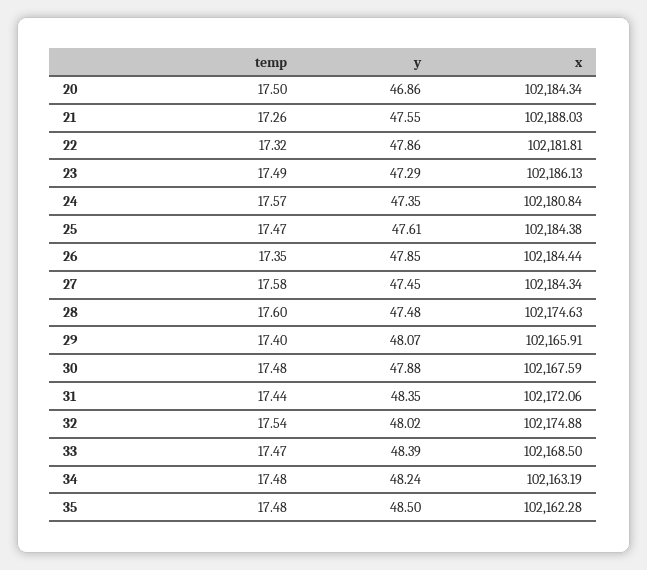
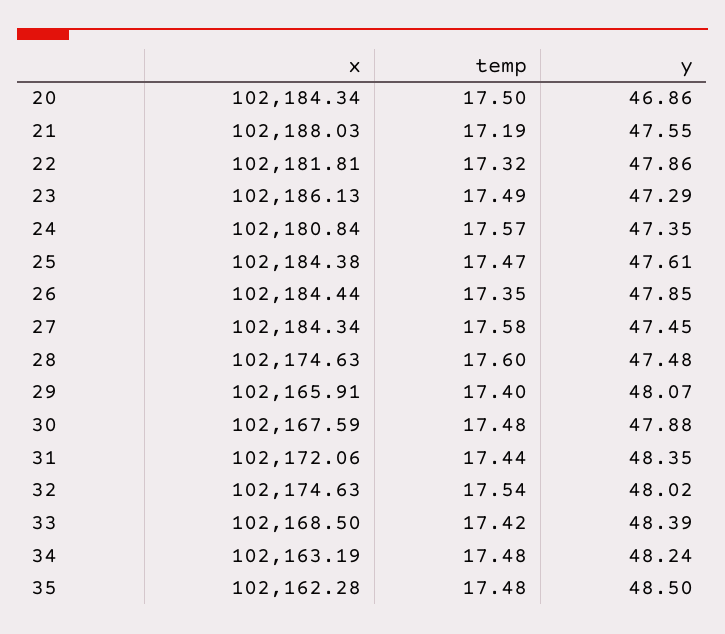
  {
    "temp": {
      "20": 17.5,
-     "21": 17.26,
+     "21": 17.19,
      "22": 17.32,
      "23": 17.49,
      "24": 17.57,
      "25": 17.47,
      "26": 17.35,
      "27": 17.58,
      "28": 17.6,
      "29": 17.4,
      "30": 17.48,
      "31": 17.44,
      "32": 17.54,
-     "33": 17.47,
+     "33": 17.42,
      "34": 17.48,
      "35": 17.48
    },
    "y": {
      "20": 46.86,
      "21": 47.55,
      "22": 47.86,
      "23": 47.29,
      "24": 47.35,
      "25": 47.61,
      "26": 47.85,
      "27": 47.45,
      "28": 47.48,
      "29": 48.07,
      "30": 47.88,
      "31": 48.35,
      "32": 48.02,
      "33": 48.39,
      "34": 48.24,
      "35": 48.5
    },
    "x": {
      "20": 102184.34,
      "21": 102188.03,
      "22": 102181.81,
      "23": 102186.13,
      "24": 102180.84,
      "25": 102184.38,
      "26": 102184.44,
      "27": 102184.34,
      "28": 102174.63,
      "29": 102165.91,
      "30": 102167.59,
      "31": 102172.06,
-     "32": 102174.88,
+     "32": 102174.63,
      "33": 102168.5,
      "34": 102163.19,
      "35": 102162.28
    }
  }

